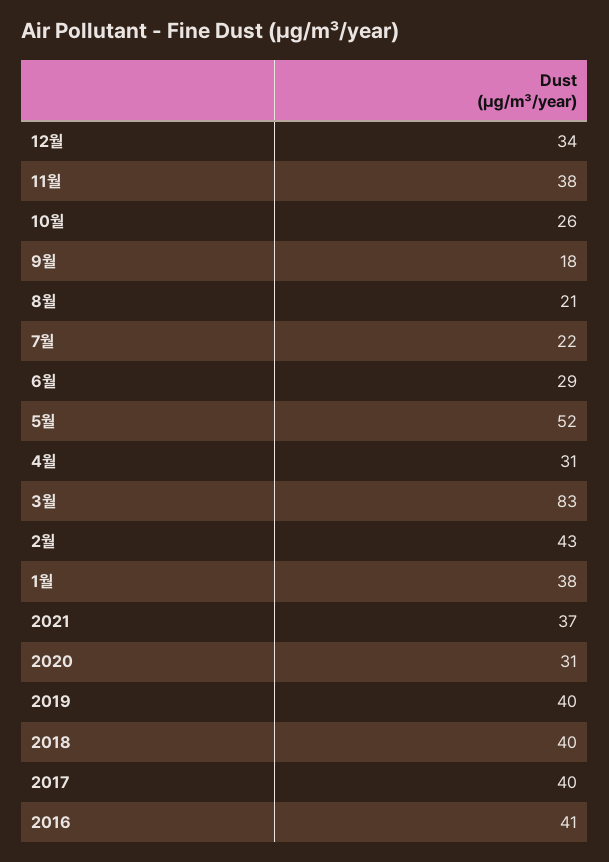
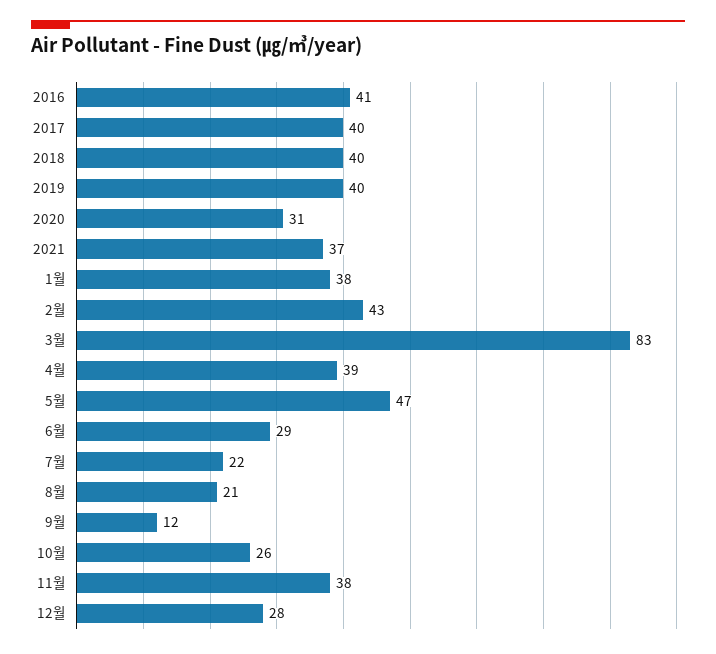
  {
-   "12월": 34,
+   "12월": 28,
    "11월": 38,
    "10월": 26,
-   "9월": 18,
+   "9월": 12,
    "8월": 21,
    "7월": 22,
    "6월": 29,
-   "5월": 52,
+   "5월": 47,
-   "4월": 31,
+   "4월": 39,
    "3월": 83,
    "2월": 43,
    "1월": 38,
    "2021": 37,
    "2020": 31,
    "2019": 40,
    "2018": 40,
    "2017": 40,
    "2016": 41
  }

